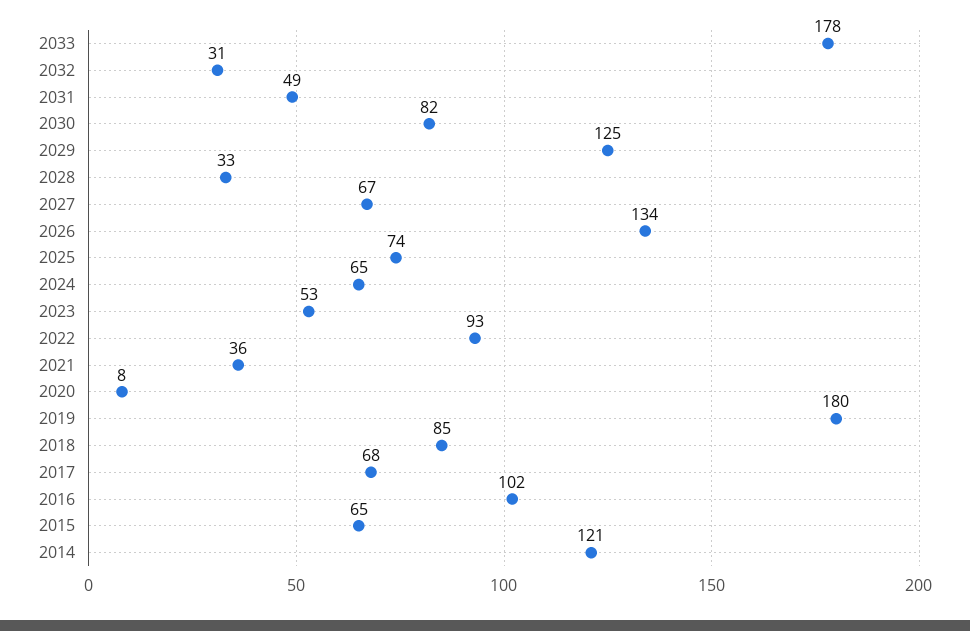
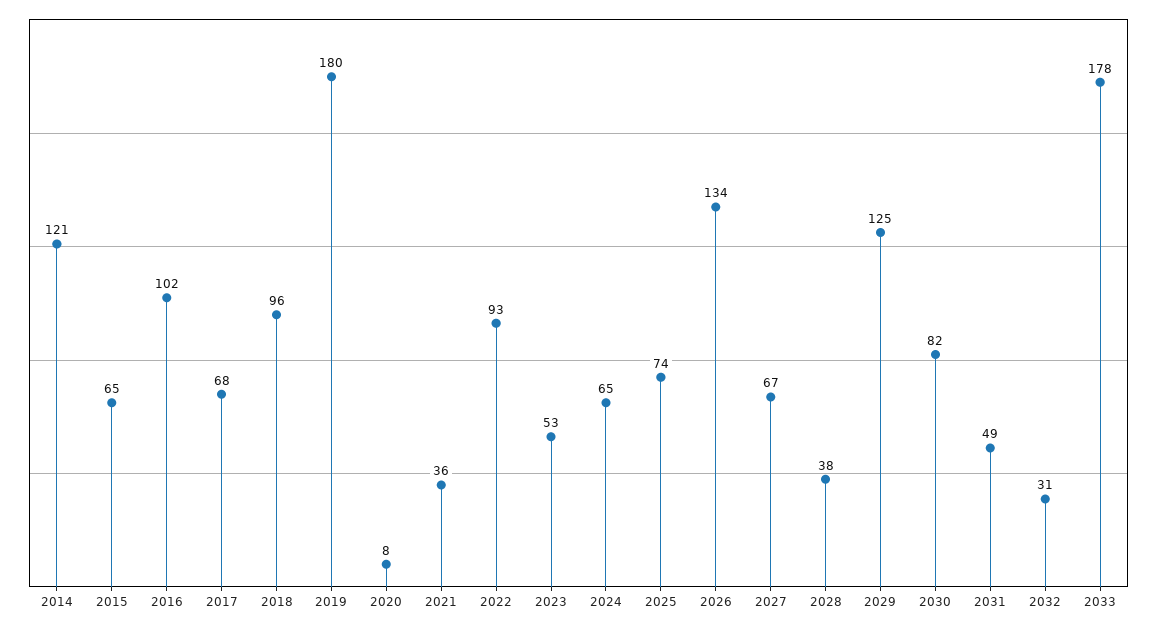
  {
    "2033": 178,
    "2032": 31,
    "2031": 49,
    "2030": 82,
    "2029": 125,
-   "2028": 33,
+   "2028": 38,
    "2027": 67,
    "2026": 134,
    "2025": 74,
    "2024": 65,
    "2023": 53,
    "2022": 93,
    "2021": 36,
    "2020": 8,
    "2019": 180,
-   "2018": 85,
+   "2018": 96,
    "2017": 68,
    "2016": 102,
    "2015": 65,
    "2014": 121
  }

